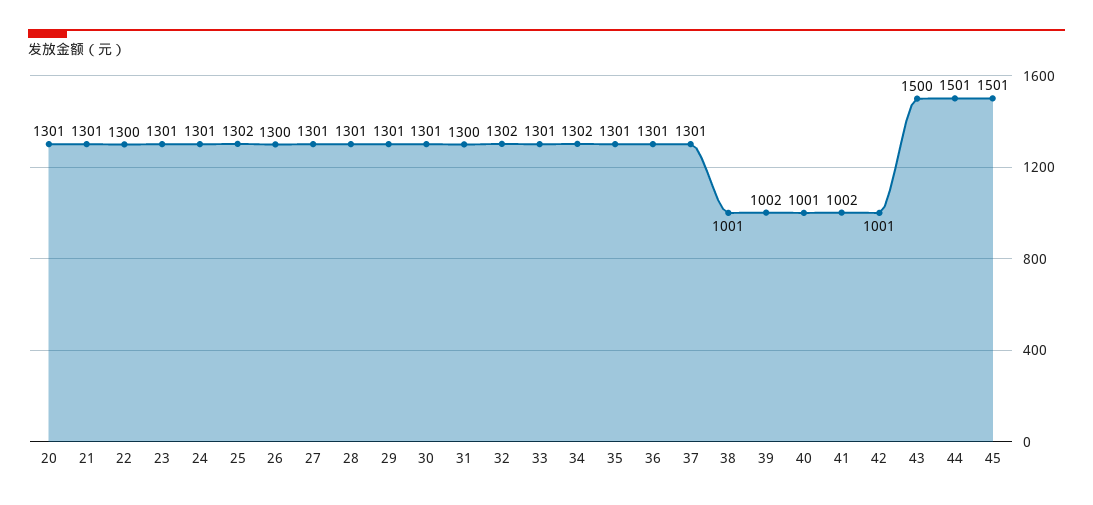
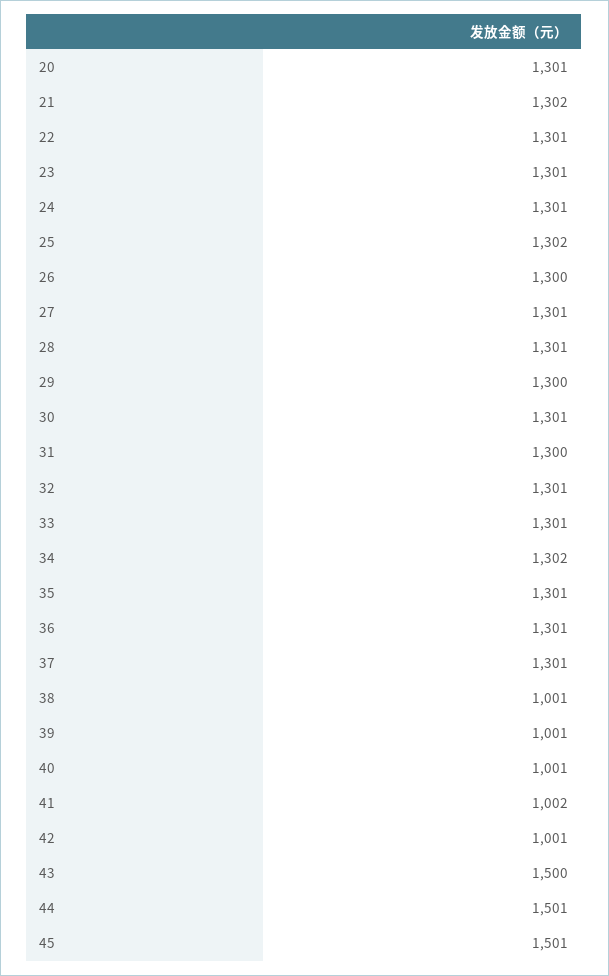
  {
    "20": 1301,
-   "21": 1301,
+   "21": 1302,
-   "22": 1300,
+   "22": 1301,
    "23": 1301,
    "24": 1301,
    "25": 1302,
    "26": 1300,
    "27": 1301,
    "28": 1301,
-   "29": 1301,
+   "29": 1300,
    "30": 1301,
    "31": 1300,
-   "32": 1302,
+   "32": 1301,
    "33": 1301,
    "34": 1302,
    "35": 1301,
    "36": 1301,
    "37": 1301,
    "38": 1001,
-   "39": 1002,
+   "39": 1001,
    "40": 1001,
    "41": 1002,
    "42": 1001,
    "43": 1500,
    "44": 1501,
    "45": 1501
  }

